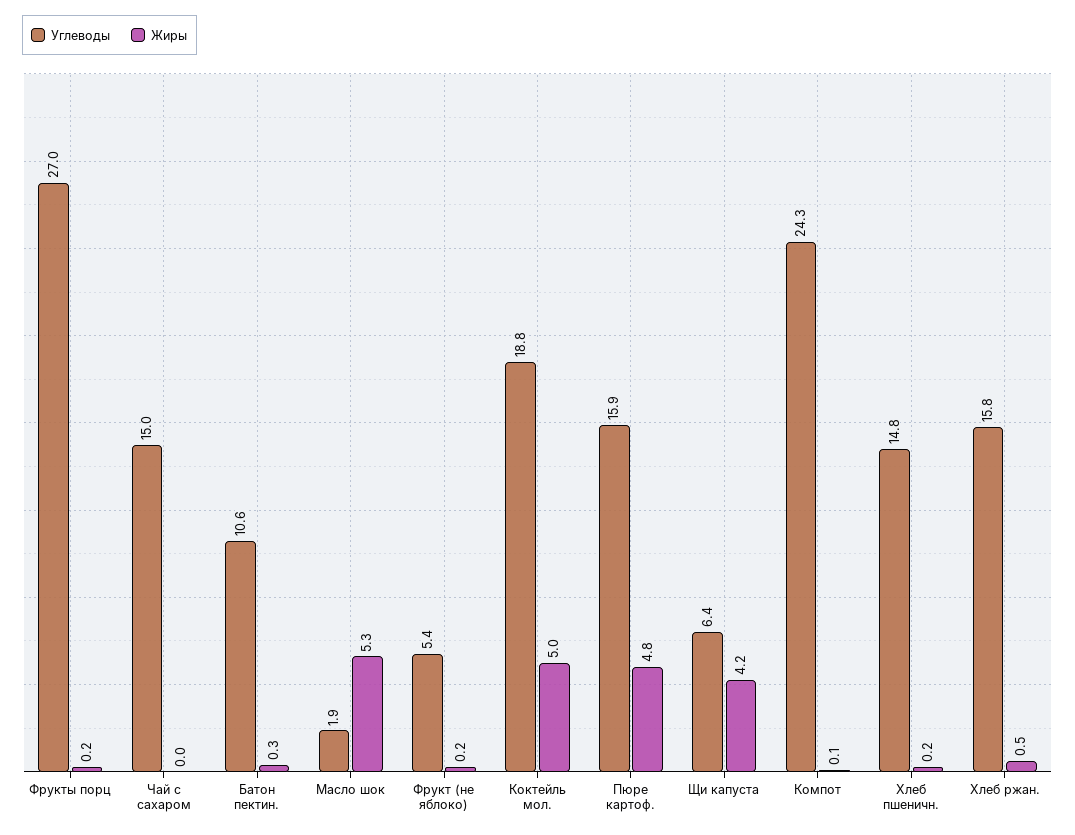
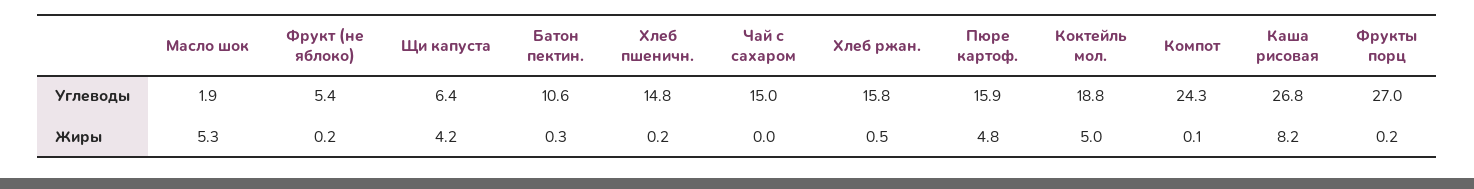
  {
    "Углеводы": {
      "Фрукты порц": 27,
      "Чай с сахаром": 15,
      "Батон пектин.": 10.6,
      "Масло шок": 1.9,
      "Фрукт (не яблоко)": 5.4,
      "Коктейль мол.": 18.8,
      "Пюре картоф.": 15.9,
      "Щи капуста": 6.4,
      "Компот": 24.3,
      "Хлеб пшеничн.": 14.8,
-     "Хлеб ржан.": 15.8
+     "Хлеб ржан.": 15.8,
+     "Каша рисовая": 26.8
    },
    "Жиры": {
      "Фрукты порц": 0.2,
      "Чай с сахаром": 0,
      "Батон пектин.": 0.3,
      "Масло шок": 5.3,
      "Фрукт (не яблоко)": 0.2,
      "Коктейль мол.": 5,
      "Пюре картоф.": 4.8,
      "Щи капуста": 4.2,
      "Компот": 0.1,
      "Хлеб пшеничн.": 0.2,
-     "Хлеб ржан.": 0.5
+     "Хлеб ржан.": 0.5,
+     "Каша рисовая": 8.2
    }
  }

